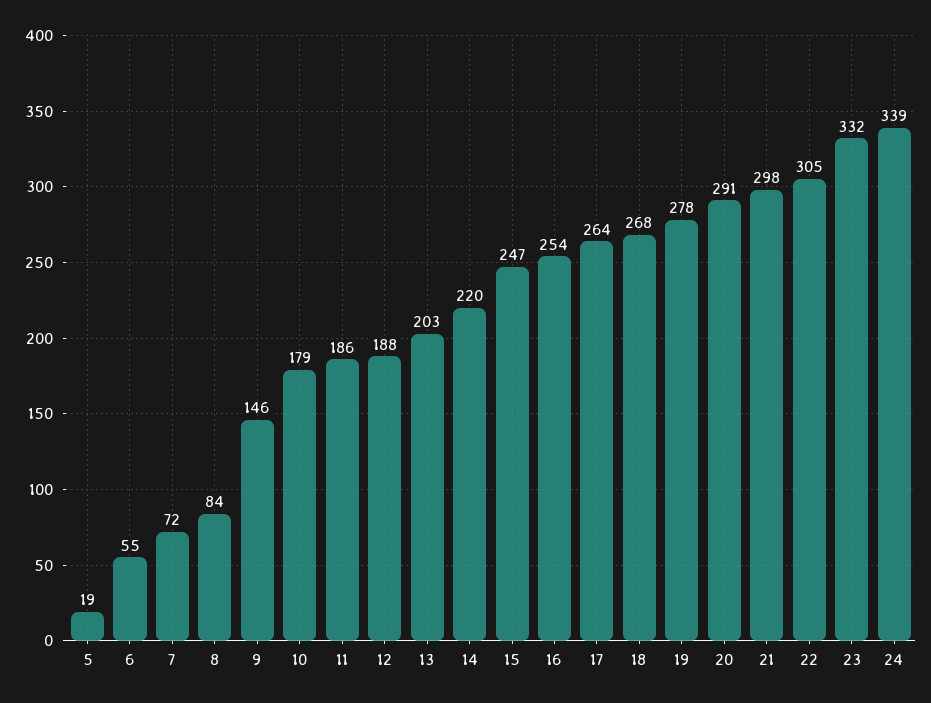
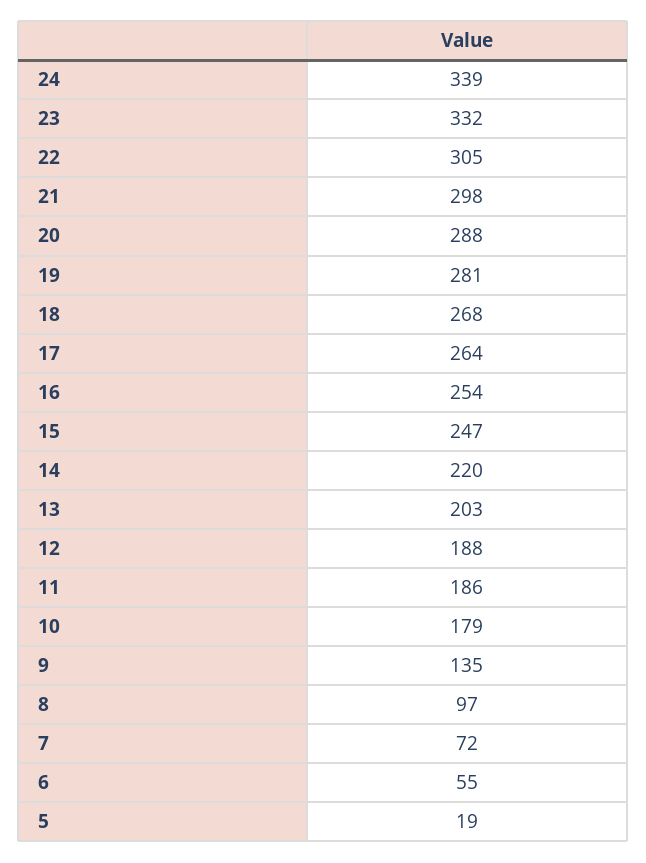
  {
    "5": 19,
    "6": 55,
    "7": 72,
-   "8": 84,
+   "8": 97,
-   "9": 146,
+   "9": 135,
    "10": 179,
    "11": 186,
    "12": 188,
    "13": 203,
    "14": 220,
    "15": 247,
    "16": 254,
    "17": 264,
    "18": 268,
-   "19": 278,
+   "19": 281,
-   "20": 291,
+   "20": 288,
    "21": 298,
    "22": 305,
    "23": 332,
    "24": 339
  }

